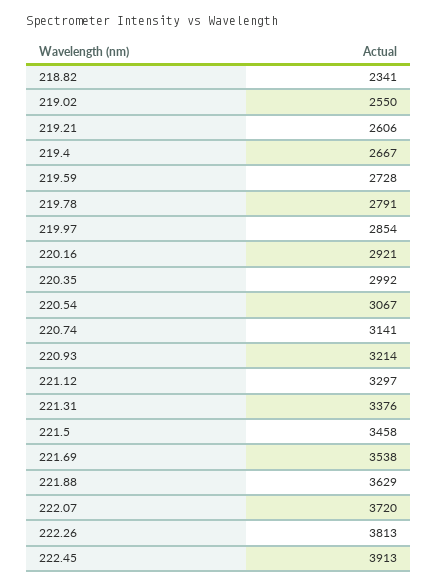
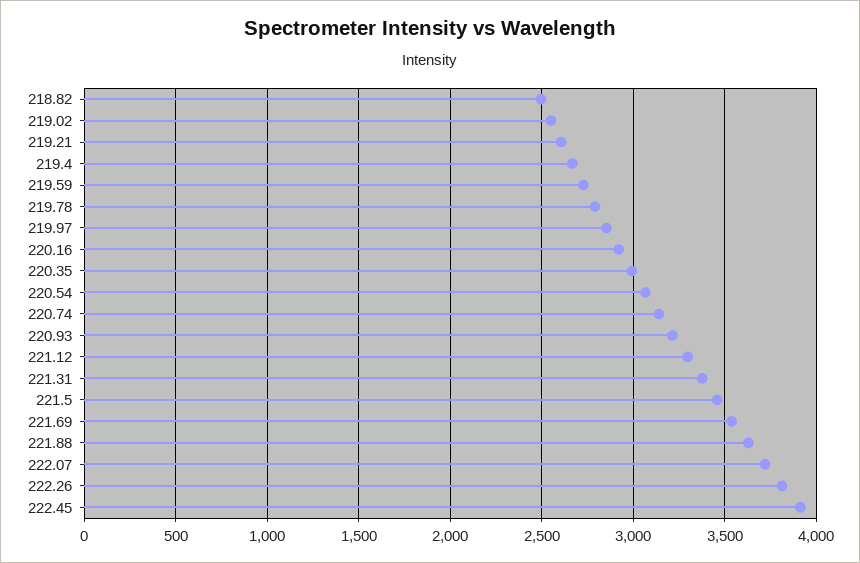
  {
-   "218.82": 2341,
+   "218.82": 2500,
    "219.02": 2550,
    "219.21": 2606,
    "219.4": 2667,
    "219.59": 2728,
    "219.78": 2791,
    "219.97": 2854,
    "220.16": 2921,
    "220.35": 2992,
    "220.54": 3067,
    "220.74": 3141,
    "220.93": 3214,
    "221.12": 3297,
    "221.31": 3376,
    "221.5": 3458,
    "221.69": 3538,
    "221.88": 3629,
    "222.07": 3720,
    "222.26": 3813,
    "222.45": 3913
  }

